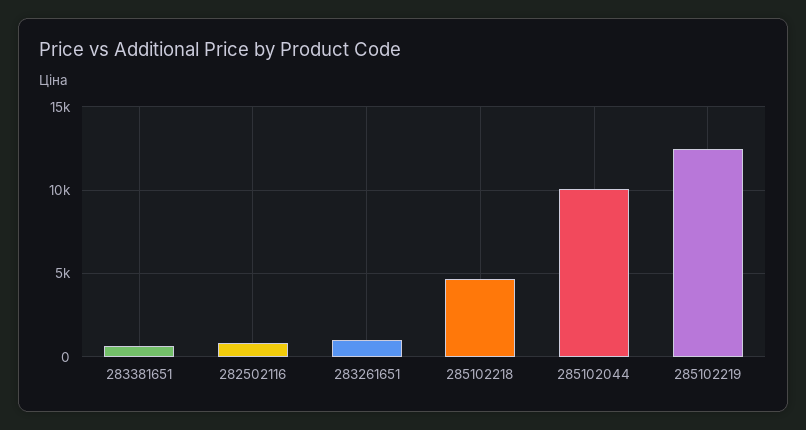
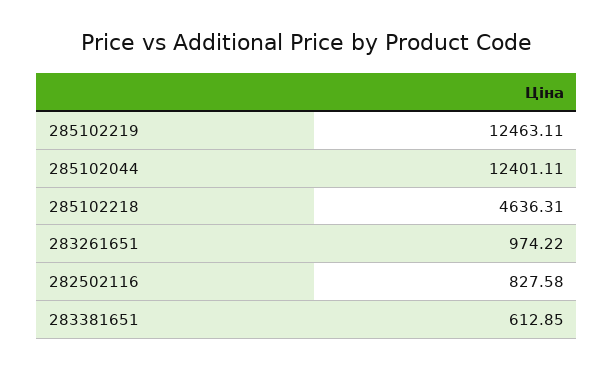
  {
    "283381651": 612.85,
    "282502116": 827.58,
    "283261651": 974.22,
    "285102218": 4636.31,
-   "285102044": 10000,
+   "285102044": 12401.11,
    "285102219": 12463.11
  }

